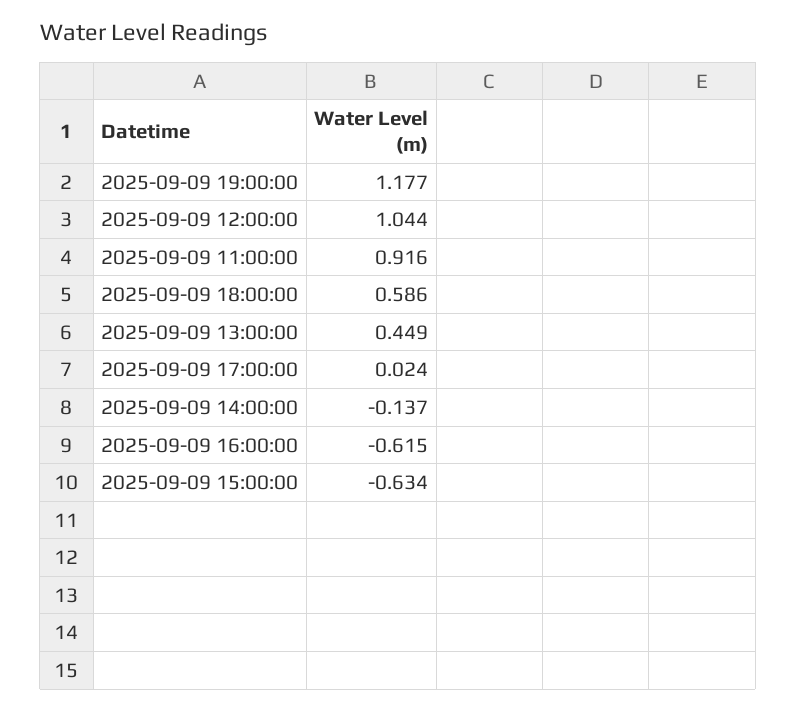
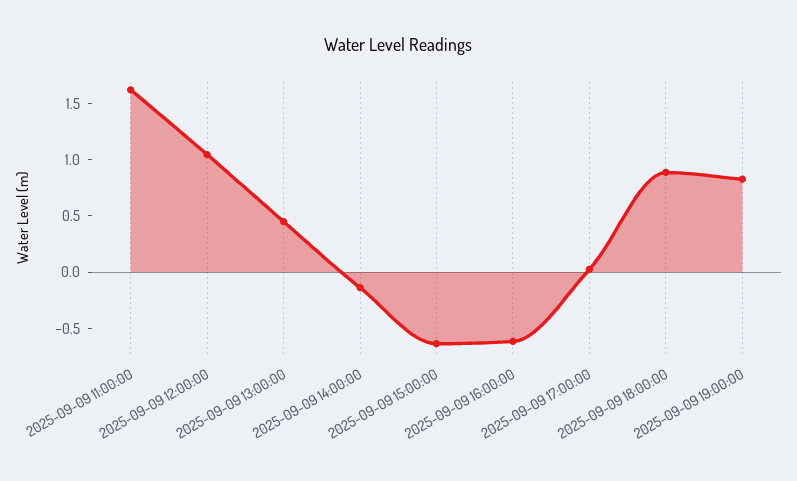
  {
-   "2025-09-09 19:00:00": 1.177,
+   "2025-09-09 19:00:00": 0.8,
    "2025-09-09 12:00:00": 1.044,
-   "2025-09-09 11:00:00": 0.916,
+   "2025-09-09 11:00:00": 1.6,
-   "2025-09-09 18:00:00": 0.586,
+   "2025-09-09 18:00:00": 0.9,
    "2025-09-09 13:00:00": 0.449,
    "2025-09-09 17:00:00": 0.024,
    "2025-09-09 14:00:00": -0.137,
    "2025-09-09 16:00:00": -0.615,
    "2025-09-09 15:00:00": -0.634
  }

